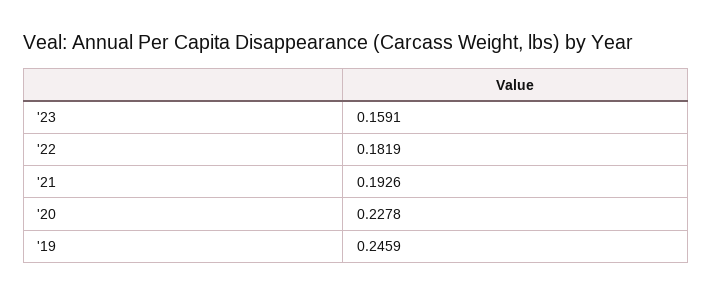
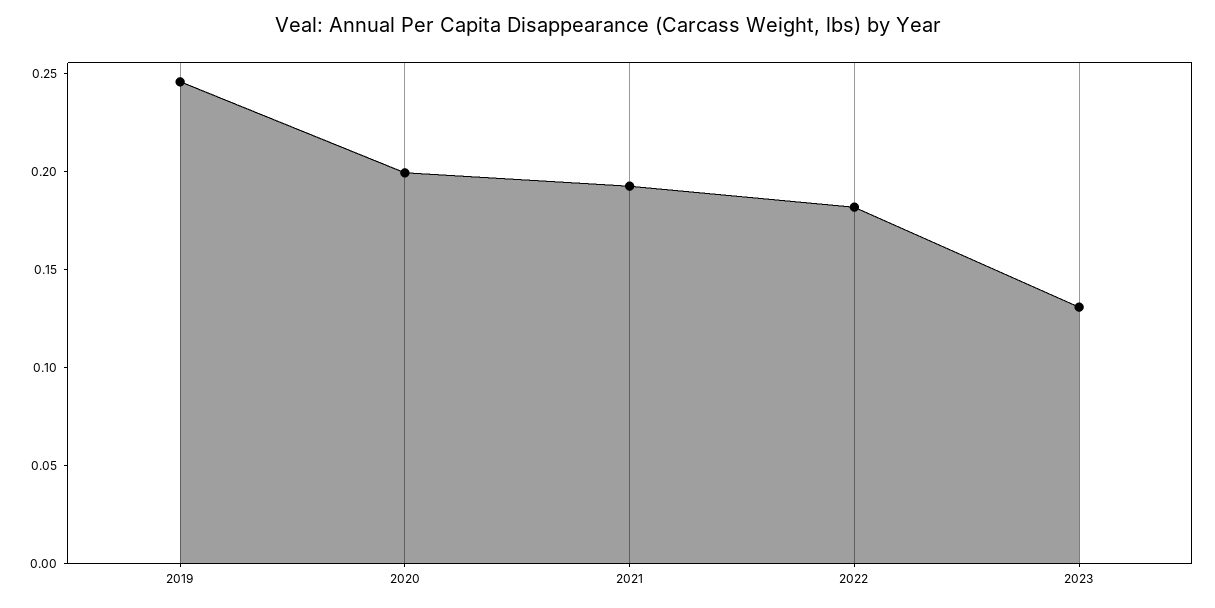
  {
-   "'23": 0.1591,
+   "'23": 0.13,
    "'22": 0.1819,
    "'21": 0.1926,
-   "'20": 0.2278,
+   "'20": 0.2,
    "'19": 0.2459
  }

